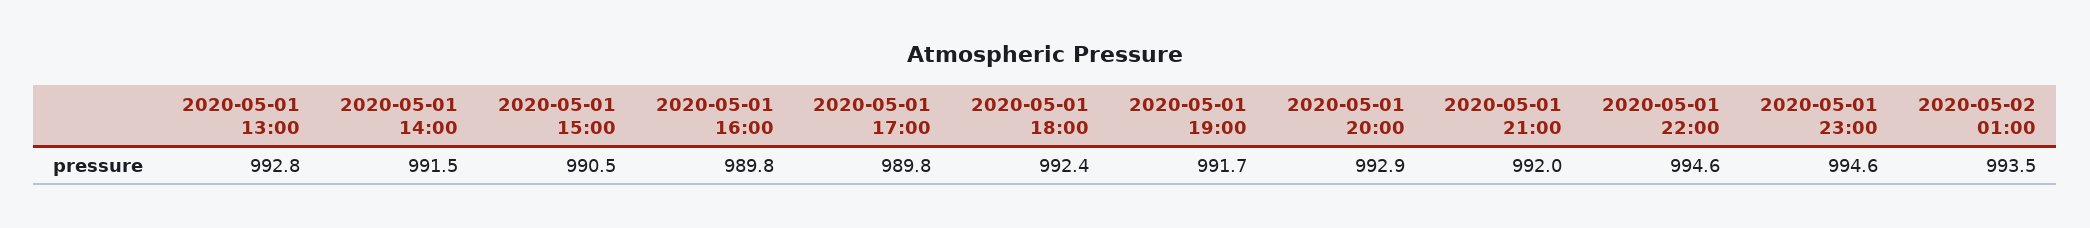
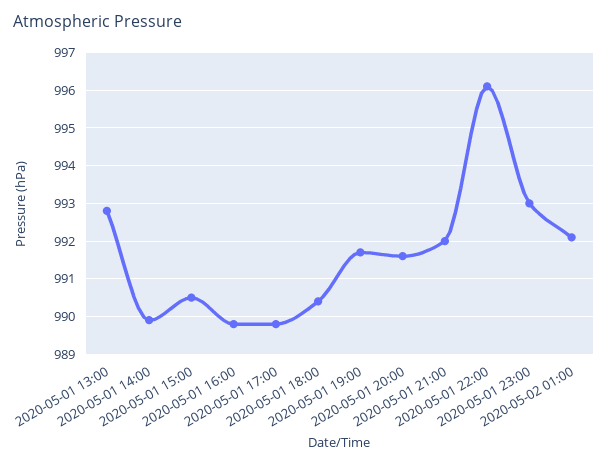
  {
    "2020-05-01 13:00": 992.8,
-   "2020-05-01 14:00": 991.5,
+   "2020-05-01 14:00": 990,
    "2020-05-01 15:00": 990.5,
    "2020-05-01 16:00": 989.8,
    "2020-05-01 17:00": 989.8,
-   "2020-05-01 18:00": 992.4,
+   "2020-05-01 18:00": 990.5,
    "2020-05-01 19:00": 991.7,
-   "2020-05-01 20:00": 992.9,
+   "2020-05-01 20:00": 991.5,
    "2020-05-01 21:00": 992,
-   "2020-05-01 22:00": 994.6,
+   "2020-05-01 22:00": 996,
-   "2020-05-01 23:00": 994.6,
+   "2020-05-01 23:00": 993,
-   "2020-05-02 01:00": 993.5
+   "2020-05-02 01:00": 992
  }

